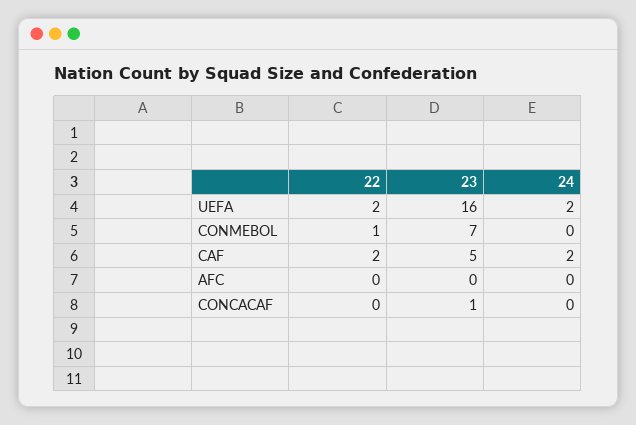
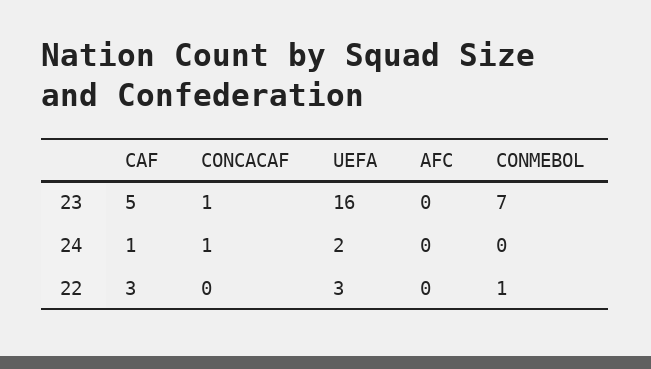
  {
    "22": {
-     "UEFA": 2,
+     "UEFA": 3,
      "CONMEBOL": 1,
-     "CAF": 2,
+     "CAF": 3,
      "AFC": 0,
      "CONCACAF": 0
    },
    "23": {
      "UEFA": 16,
      "CONMEBOL": 7,
      "CAF": 5,
      "AFC": 0,
      "CONCACAF": 1
    },
    "24": {
      "UEFA": 2,
      "CONMEBOL": 0,
-     "CAF": 2,
+     "CAF": 1,
      "AFC": 0,
-     "CONCACAF": 0
+     "CONCACAF": 1
    }
  }

